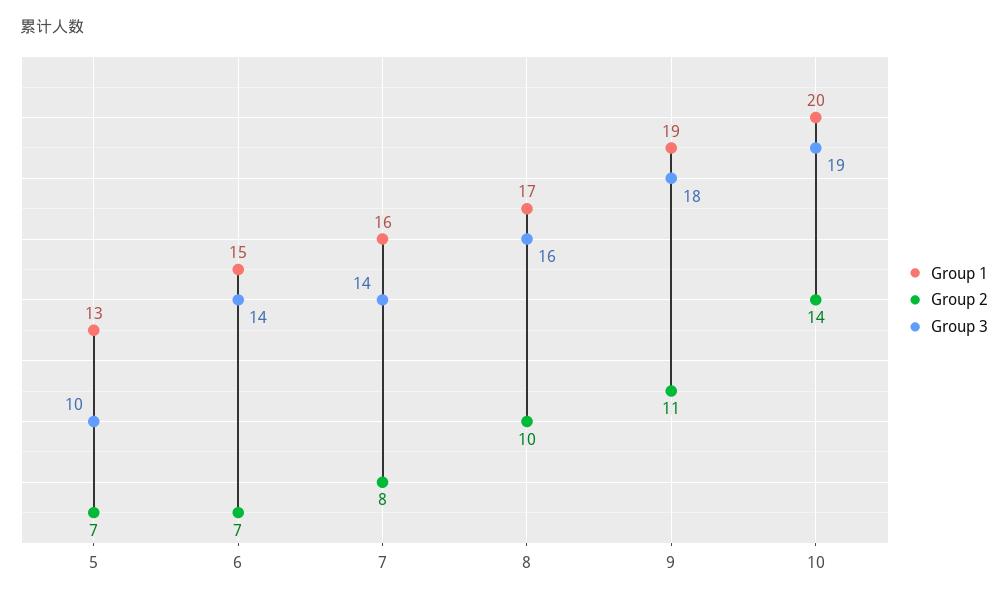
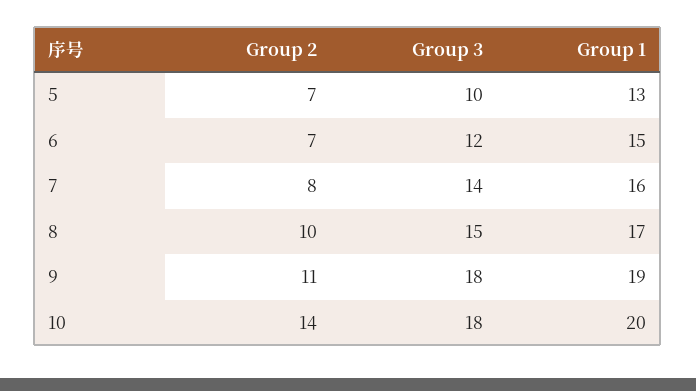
  {
    "Group 1": {
      "5": 13,
      "6": 15,
      "7": 16,
      "8": 17,
      "9": 19,
      "10": 20
    },
    "Group 2": {
      "5": 7,
      "6": 7,
      "7": 8,
      "8": 10,
      "9": 11,
      "10": 14
    },
    "Group 3": {
      "5": 10,
-     "6": 14,
+     "6": 12,
      "7": 14,
-     "8": 16,
+     "8": 15,
      "9": 18,
-     "10": 19
+     "10": 18
    }
  }

